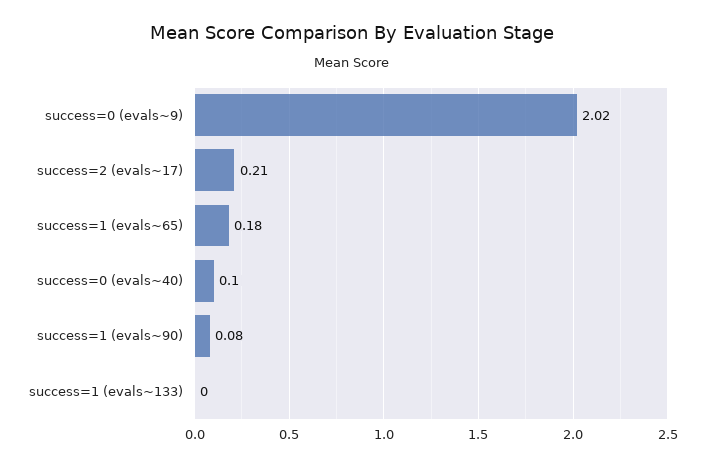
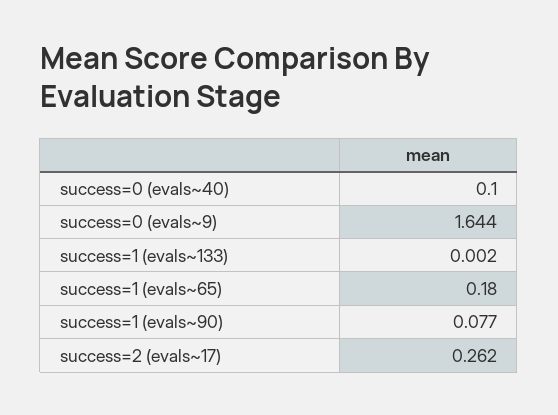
  {
-   "success=0 (evals~9)": 2.02,
+   "success=0 (evals~9)": 1.644,
-   "success=2 (evals~17)": 0.21,
+   "success=2 (evals~17)": 0.262,
    "success=1 (evals~65)": 0.18,
    "success=0 (evals~40)": 0.1,
    "success=1 (evals~90)": 0.077,
    "success=1 (evals~133)": 0.002
  }

